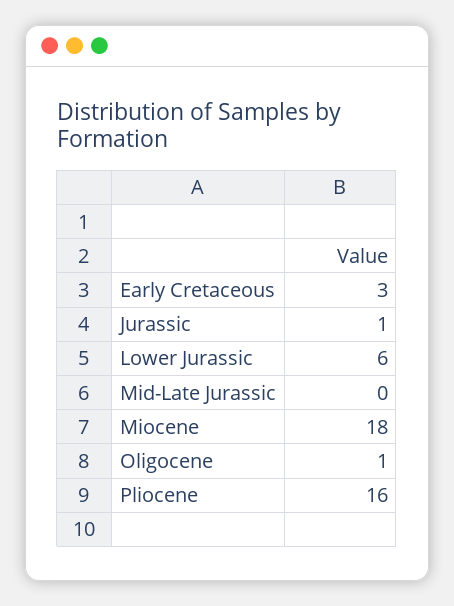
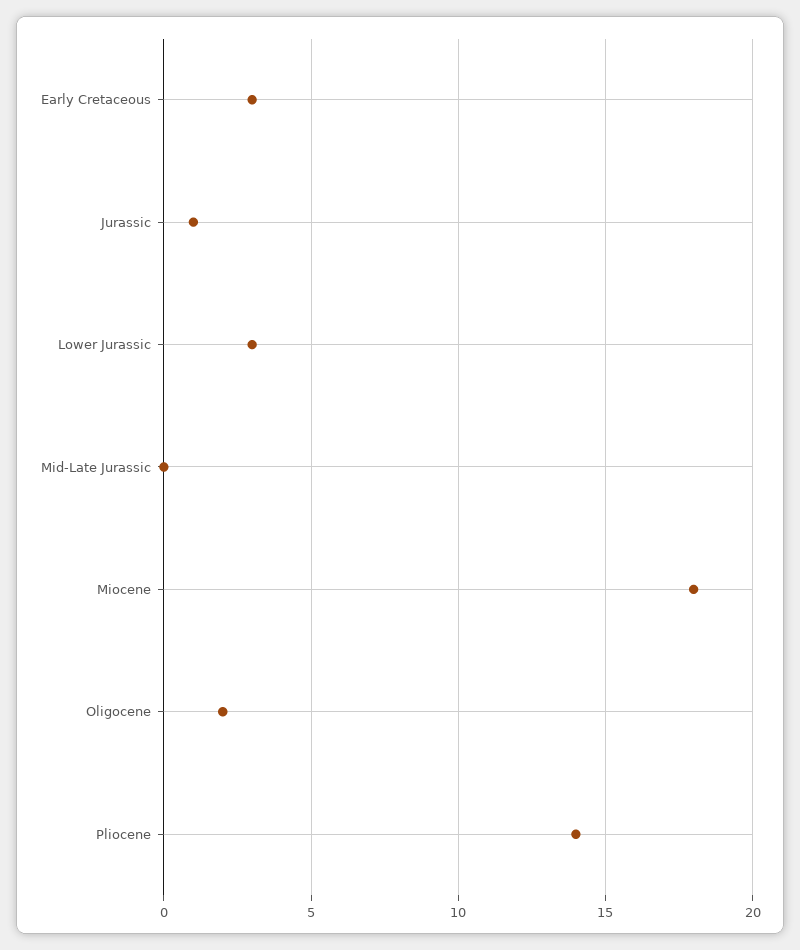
  {
    "Early Cretaceous": 3,
    "Jurassic": 1,
-   "Lower Jurassic": 6,
+   "Lower Jurassic": 3,
    "Mid-Late Jurassic": 0,
    "Miocene": 18,
-   "Oligocene": 1,
+   "Oligocene": 2,
-   "Pliocene": 16
+   "Pliocene": 14
  }

